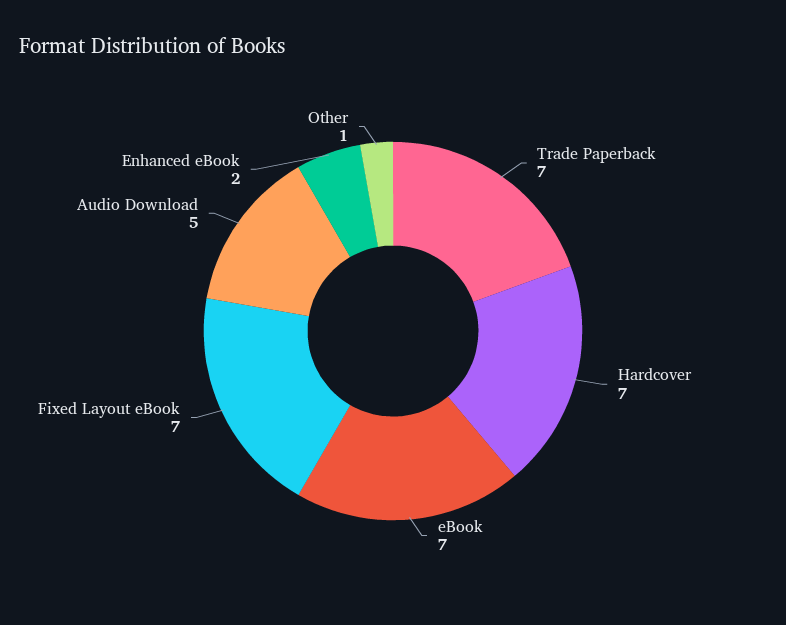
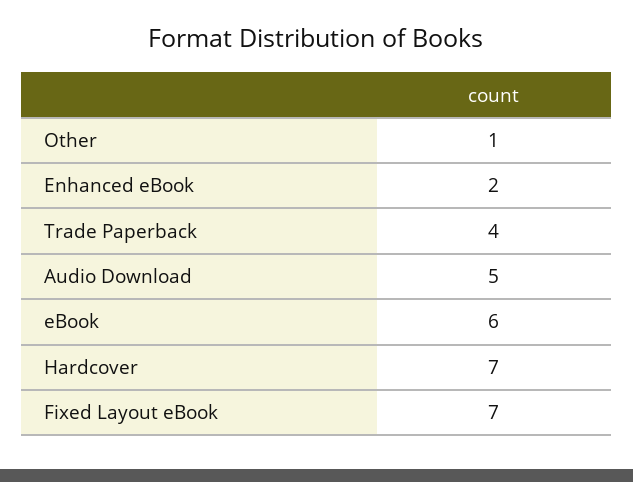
  {
-   "Trade Paperback": 7,
+   "Trade Paperback": 4,
    "Hardcover": 7,
-   "eBook": 7,
+   "eBook": 6,
    "Fixed Layout eBook": 7,
    "Audio Download": 5,
    "Enhanced eBook": 2,
    "Other": 1
  }

